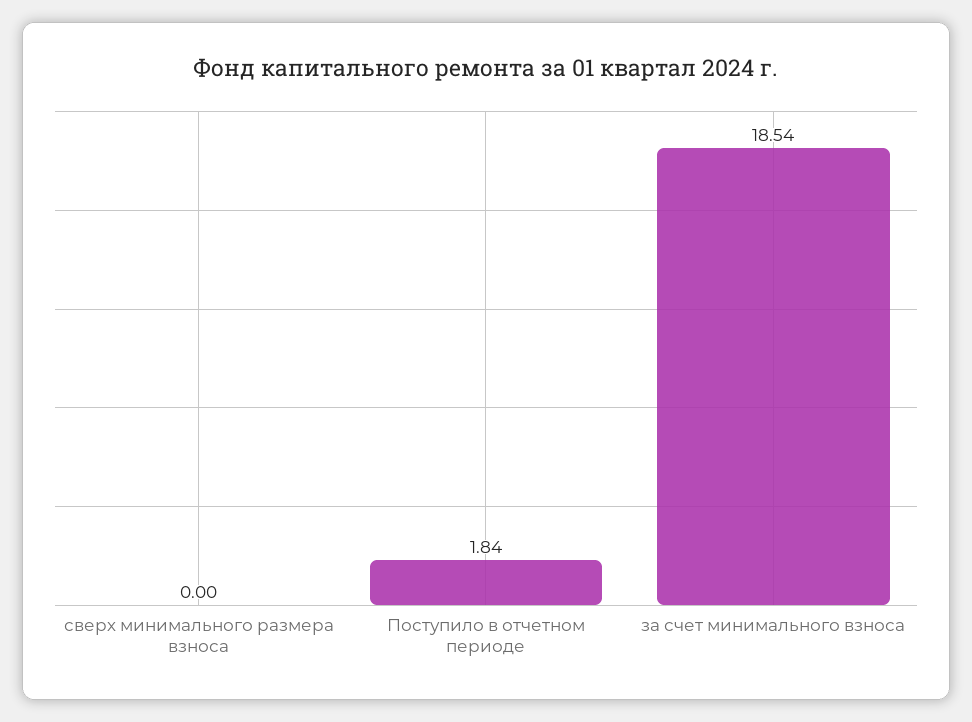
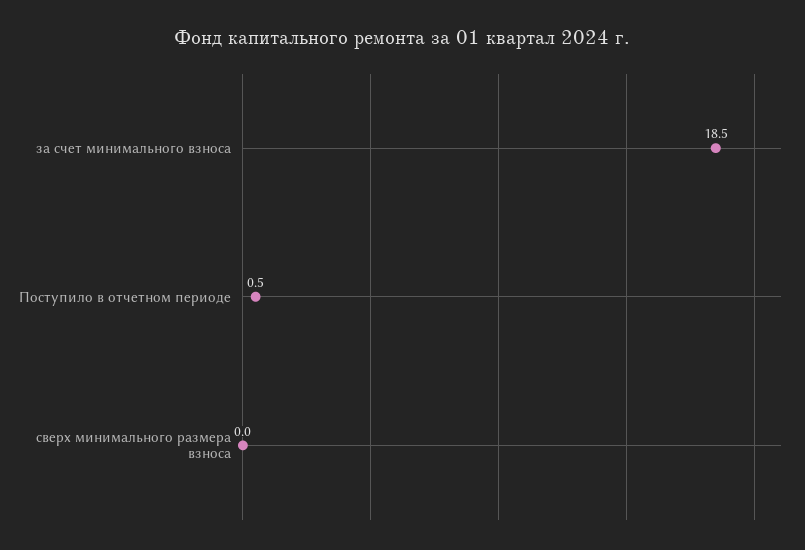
  {
    "сверх минимального размера взноса": 0,
-   "Поступило в отчетном периоде": 1.84,
+   "Поступило в отчетном периоде": 0.5,
    "за счет минимального взноса": 18.54
  }

